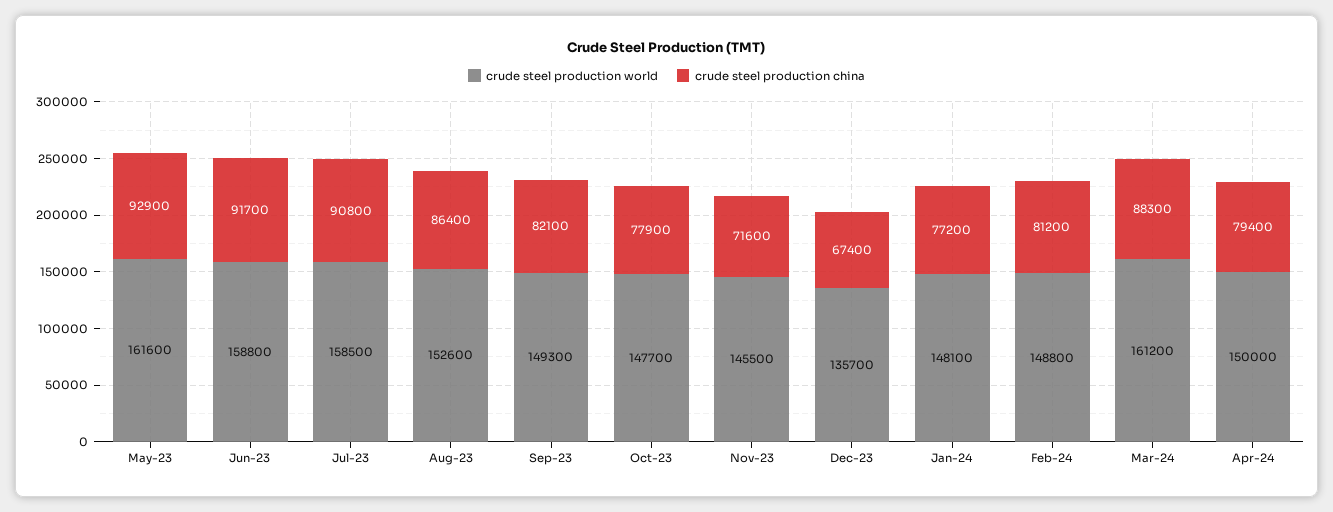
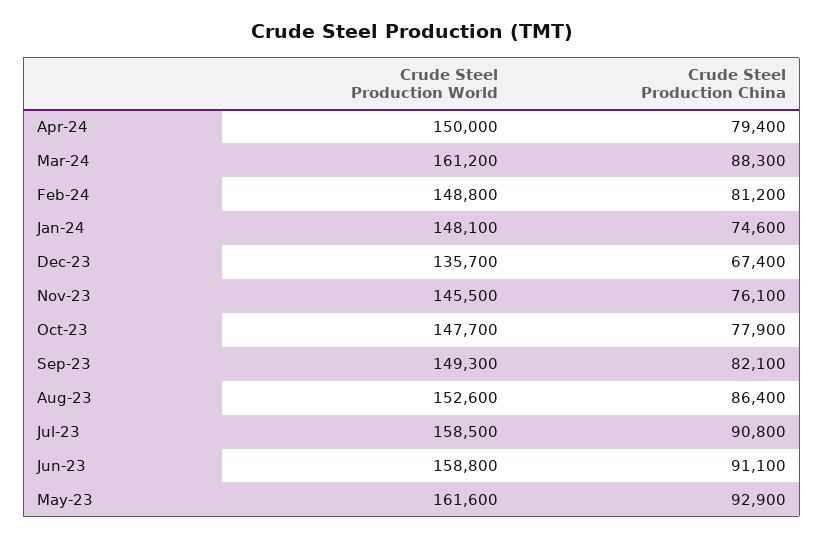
  {
    "crude steel production world": {
      "May-23": 161600,
      "Jun-23": 158800,
      "Jul-23": 158500,
      "Aug-23": 152600,
      "Sep-23": 149300,
      "Oct-23": 147700,
      "Nov-23": 145500,
      "Dec-23": 135700,
      "Jan-24": 148100,
      "Feb-24": 148800,
      "Mar-24": 161200,
      "Apr-24": 150000
    },
    "crude steel production china": {
      "May-23": 92900,
-     "Jun-23": 91700,
+     "Jun-23": 91100,
      "Jul-23": 90800,
      "Aug-23": 86400,
      "Sep-23": 82100,
      "Oct-23": 77900,
-     "Nov-23": 71600,
+     "Nov-23": 76100,
      "Dec-23": 67400,
-     "Jan-24": 77200,
+     "Jan-24": 74600,
      "Feb-24": 81200,
      "Mar-24": 88300,
      "Apr-24": 79400
    }
  }

